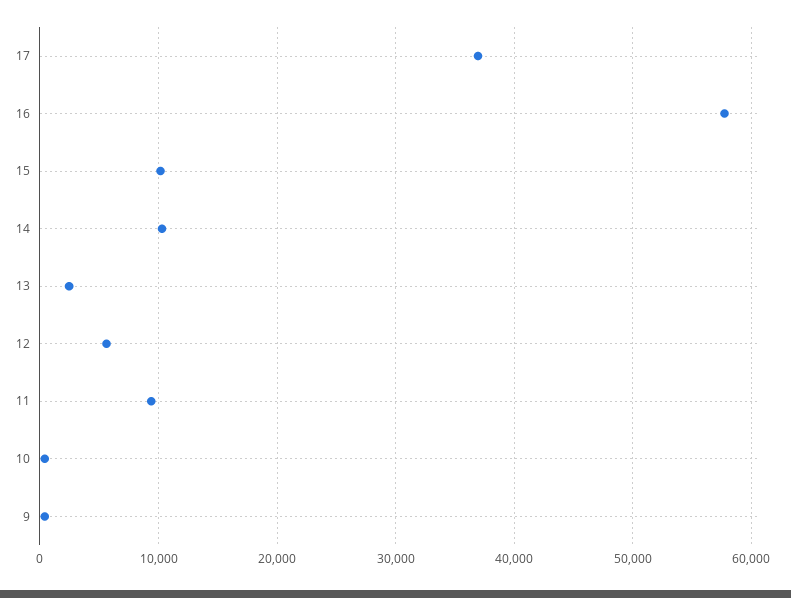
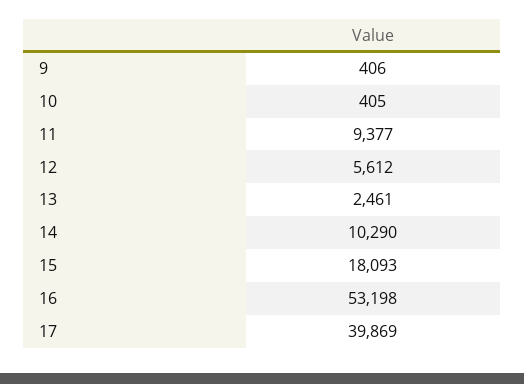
  {
-   "17": 37000,
+   "17": 39869,
-   "16": 58000,
+   "16": 53198,
-   "15": 10000,
+   "15": 18093,
    "14": 10290,
    "13": 2461,
    "12": 5612,
    "11": 9377,
    "10": 405,
    "9": 406
  }

